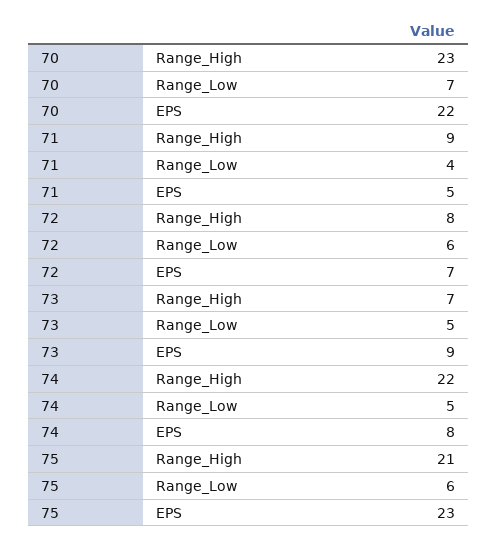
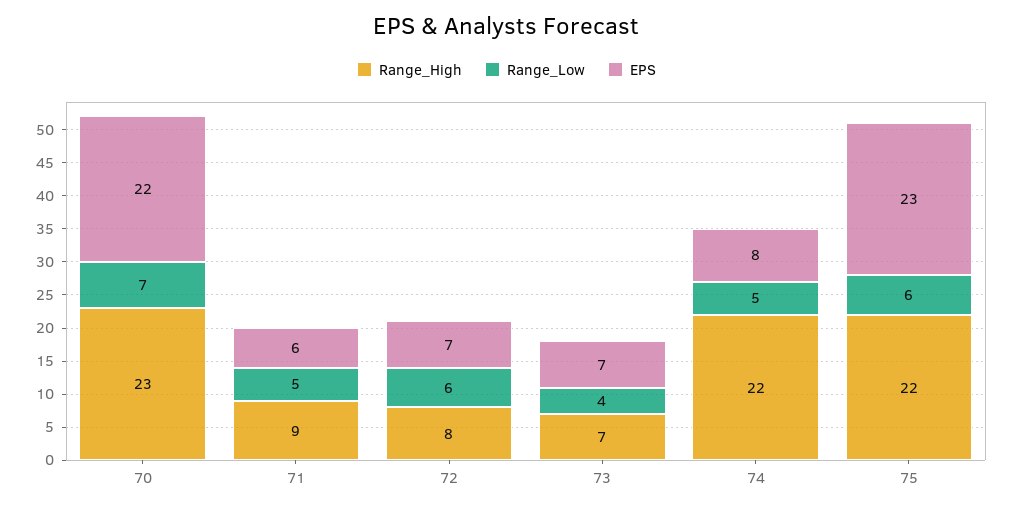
  {
    "Range_High": {
      "70": 23,
      "71": 9,
      "72": 8,
      "73": 7,
      "74": 22,
-     "75": 21
+     "75": 22
    },
    "Range_Low": {
      "70": 7,
-     "71": 4,
+     "71": 5,
      "72": 6,
-     "73": 5,
+     "73": 4,
      "74": 5,
      "75": 6
    },
    "EPS": {
      "70": 22,
-     "71": 5,
+     "71": 6,
      "72": 7,
-     "73": 9,
+     "73": 7,
      "74": 8,
      "75": 23
    }
  }

